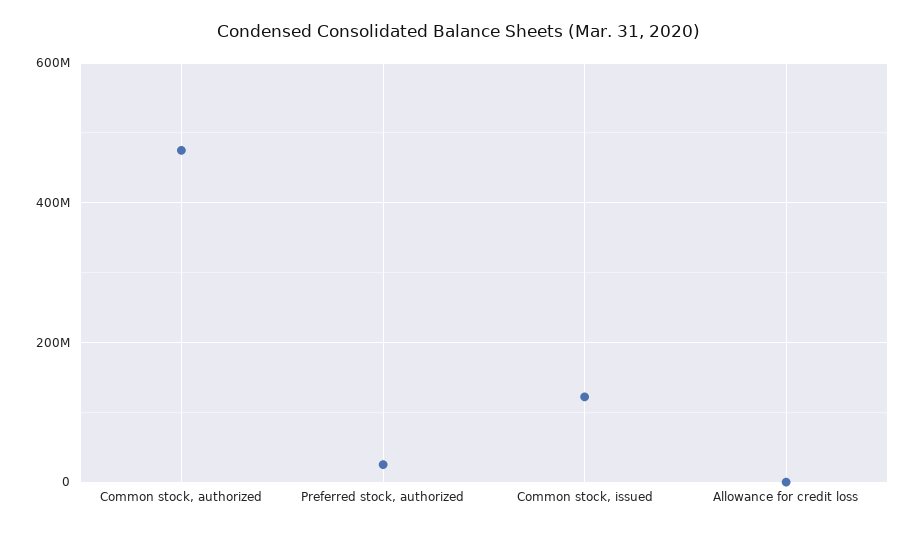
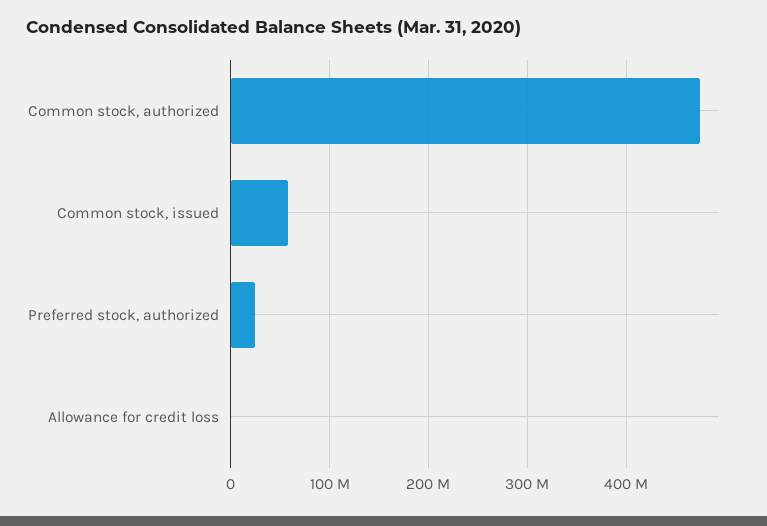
  {
    "Common stock, authorized": 480000000,
    "Preferred stock, authorized": 30000000,
-   "Common stock, issued": 120000000,
+   "Common stock, issued": 60000000,
    "Allowance for credit loss": 0
  }

